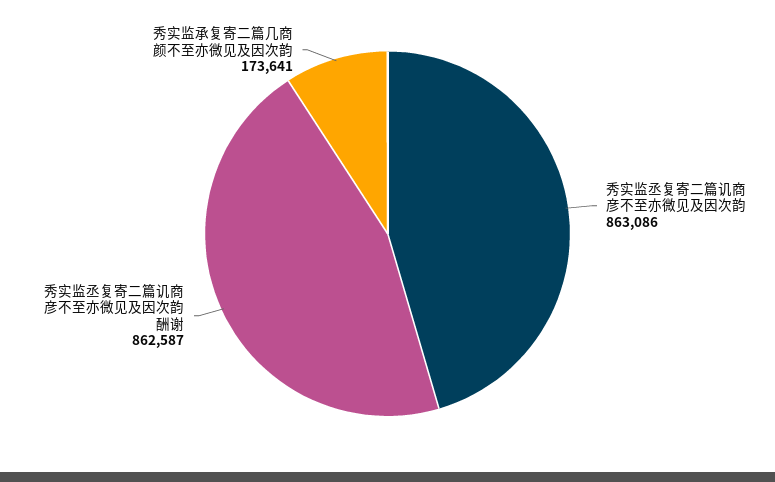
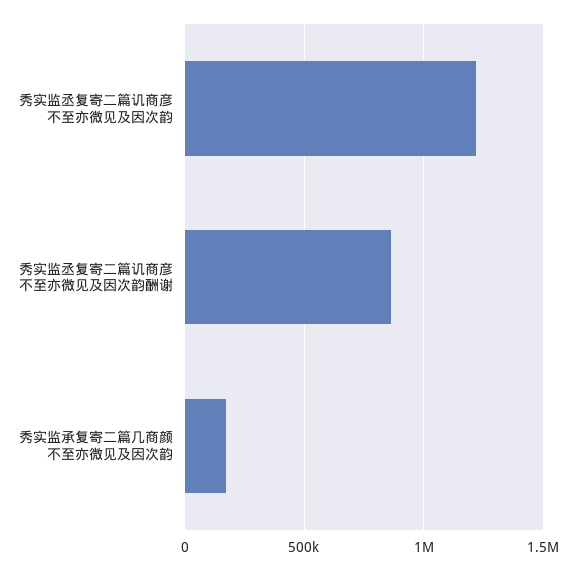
  {
-   "秀实监丞复寄二篇讥商彦不至亦微见及因次韵": 863086,
+   "秀实监丞复寄二篇讥商彦不至亦微见及因次韵": 1200000,
    "秀实监丞复寄二篇讥商彦不至亦微见及因次韵酬谢": 862587,
    "秀实监承复寄二篇几商颜不至亦微见及因次韵": 173641
  }

